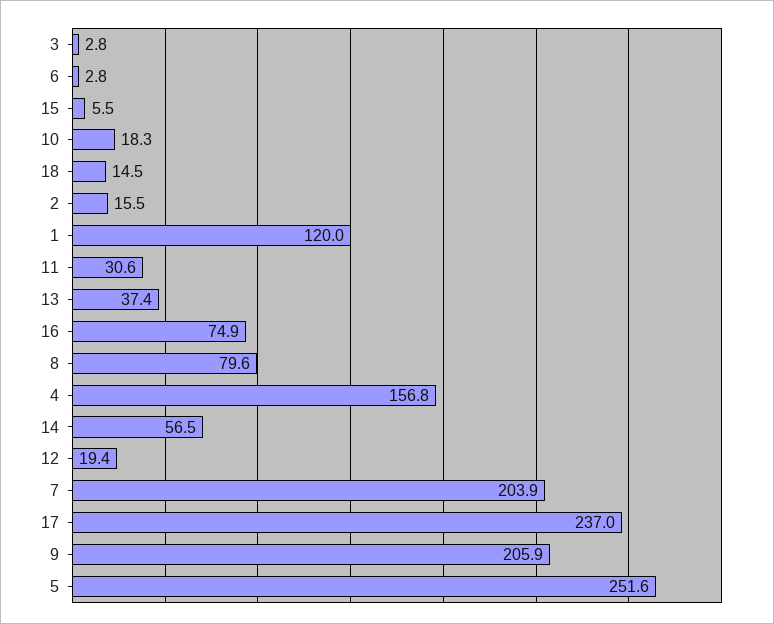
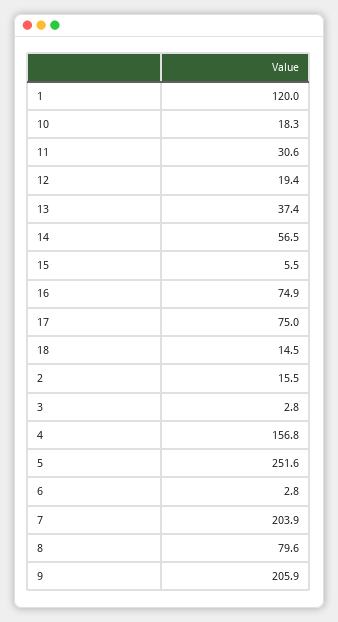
  {
    "3": 2.8,
    "6": 2.8,
    "15": 5.5,
    "10": 18.3,
    "18": 14.5,
    "2": 15.5,
    "1": 120,
    "11": 30.6,
    "13": 37.4,
    "16": 74.9,
    "8": 79.6,
    "4": 156.8,
    "14": 56.5,
    "12": 19.4,
    "7": 203.9,
-   "17": 237,
+   "17": 75,
    "9": 205.9,
    "5": 251.6
  }

